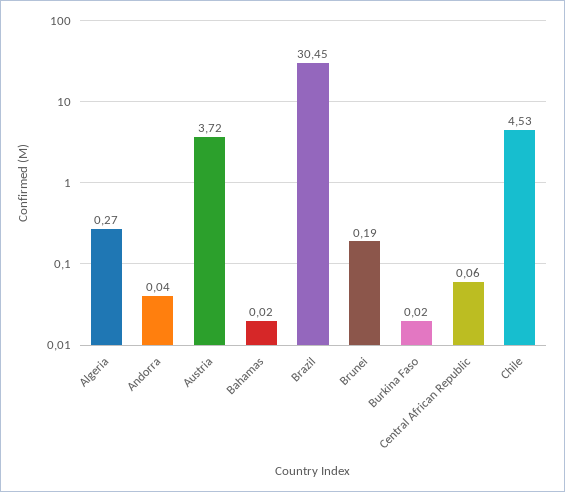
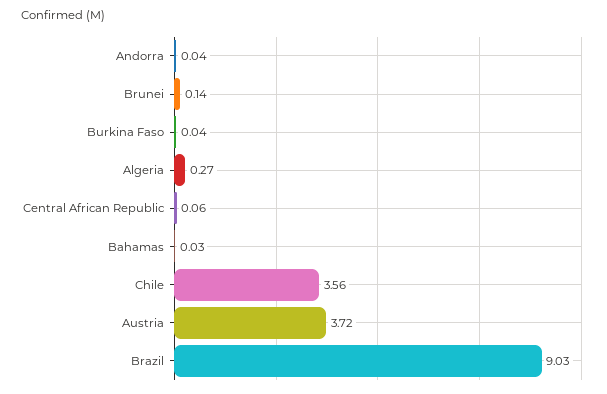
  {
    "Algeria": 0.27,
    "Andorra": 0.04,
    "Austria": 3.72,
-   "Bahamas": 0.02,
+   "Bahamas": 0.03,
-   "Brazil": 30.45,
+   "Brazil": 9.03,
-   "Brunei": 0.19,
+   "Brunei": 0.14,
-   "Burkina Faso": 0.02,
+   "Burkina Faso": 0.04,
    "Central African Republic": 0.06,
-   "Chile": 4.53
+   "Chile": 3.56
  }

